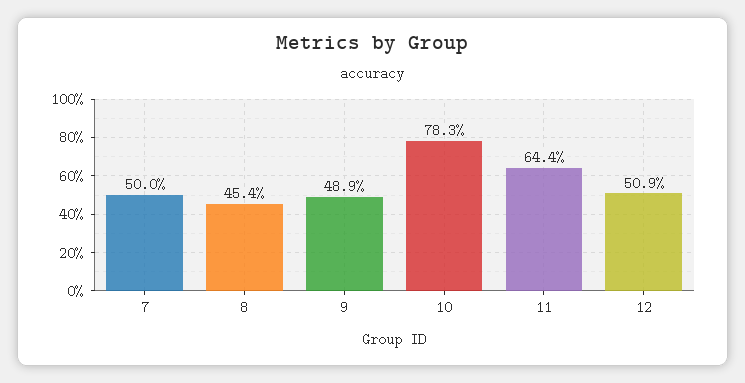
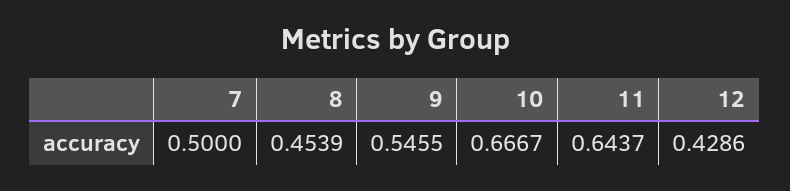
  {
    "7": 0.5,
    "8": 0.4539,
-   "9": 0.489,
+   "9": 0.5455,
-   "10": 0.783,
+   "10": 0.6667,
    "11": 0.6437,
-   "12": 0.509
+   "12": 0.4286
  }

